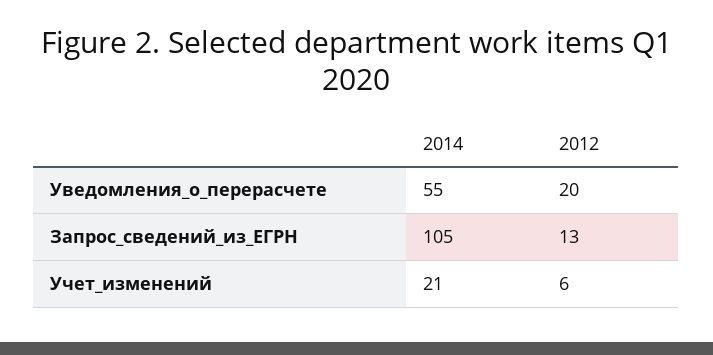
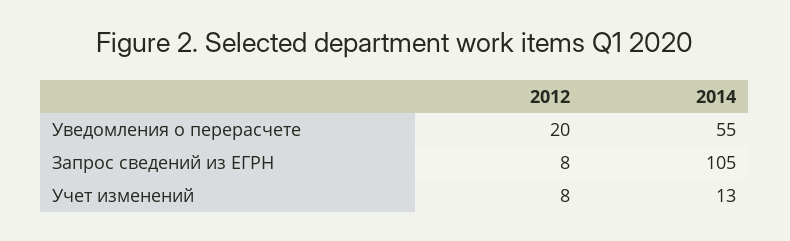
  {
    "2014": {
      "Уведомления_о_перерасчете": 55,
      "Запрос_сведений_из_ЕГРН": 105,
-     "Учет_изменений": 21
+     "Учет_изменений": 13
    },
    "2012": {
      "Уведомления_о_перерасчете": 20,
-     "Запрос_сведений_из_ЕГРН": 13,
+     "Запрос_сведений_из_ЕГРН": 8,
-     "Учет_изменений": 6
+     "Учет_изменений": 8
    }
  }

